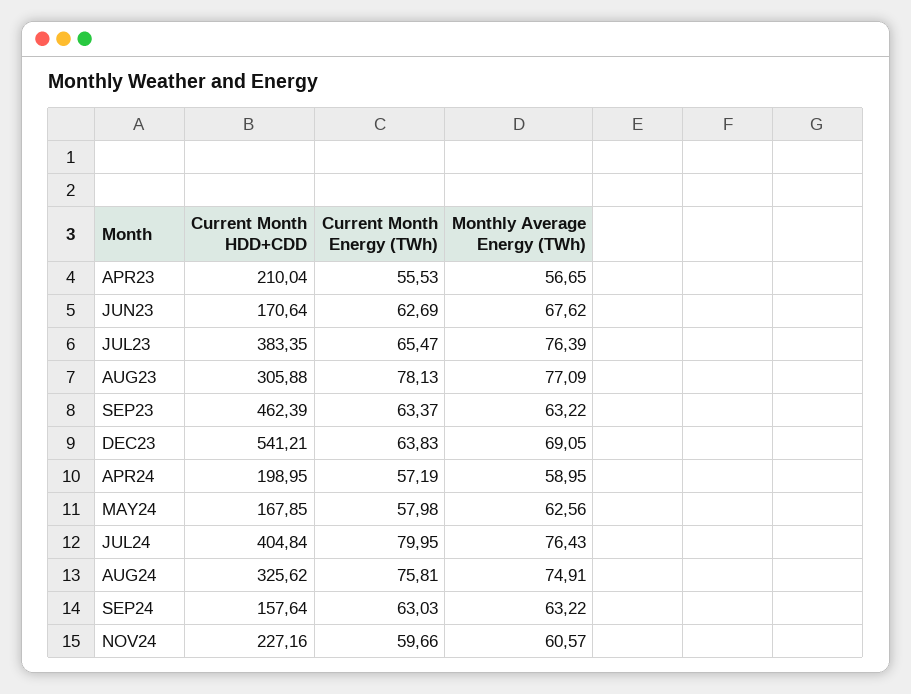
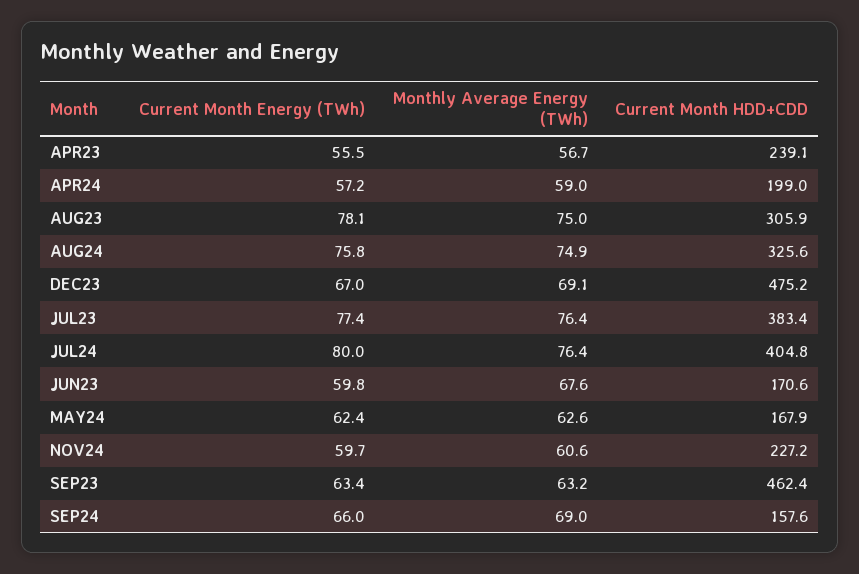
  {
    "Current Month HDD+CDD": {
-     "APR23": 210.04,
+     "APR23": 239.1,
      "JUN23": 170.64,
      "JUL23": 383.35,
      "AUG23": 305.88,
      "SEP23": 462.39,
-     "DEC23": 541.21,
+     "DEC23": 475.2,
      "APR24": 198.95,
      "MAY24": 167.85,
      "JUL24": 404.84,
      "AUG24": 325.62,
      "SEP24": 157.64,
      "NOV24": 227.16
    },
    "Current Month Energy (TWh)": {
      "APR23": 55.53,
-     "JUN23": 62.69,
+     "JUN23": 59.8,
-     "JUL23": 65.47,
+     "JUL23": 77.4,
      "AUG23": 78.13,
      "SEP23": 63.37,
-     "DEC23": 63.83,
+     "DEC23": 67,
      "APR24": 57.19,
-     "MAY24": 57.98,
+     "MAY24": 62.4,
      "JUL24": 79.95,
      "AUG24": 75.81,
-     "SEP24": 63.03,
+     "SEP24": 66,
      "NOV24": 59.66
    },
    "Monthly Average Energy (TWh)": {
      "APR23": 56.65,
      "JUN23": 67.62,
      "JUL23": 76.39,
-     "AUG23": 77.09,
+     "AUG23": 75,
      "SEP23": 63.22,
      "DEC23": 69.05,
      "APR24": 58.95,
      "MAY24": 62.56,
      "JUL24": 76.43,
      "AUG24": 74.91,
-     "SEP24": 63.22,
+     "SEP24": 69,
      "NOV24": 60.57
    }
  }

